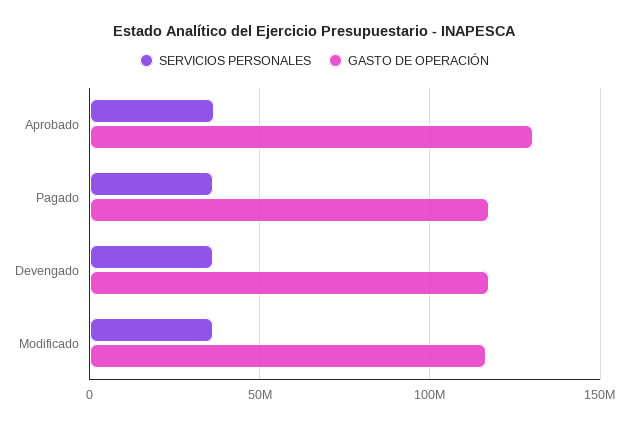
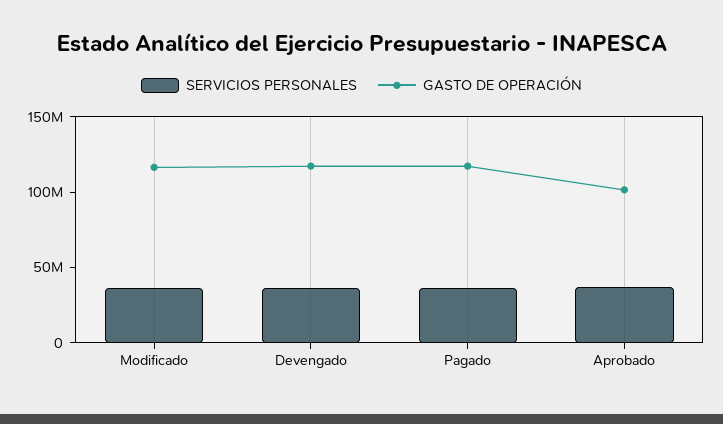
  {
    "SERVICIOS PERSONALES": {
      "Aprobado": 35000000,
      "Pagado": 35000000,
      "Devengado": 35000000,
      "Modificado": 35000000
    },
    "GASTO DE OPERACIÓN": {
-     "Aprobado": 130000000,
+     "Aprobado": 100000000,
      "Pagado": 115000000,
      "Devengado": 115000000,
      "Modificado": 115000000
    }
  }

